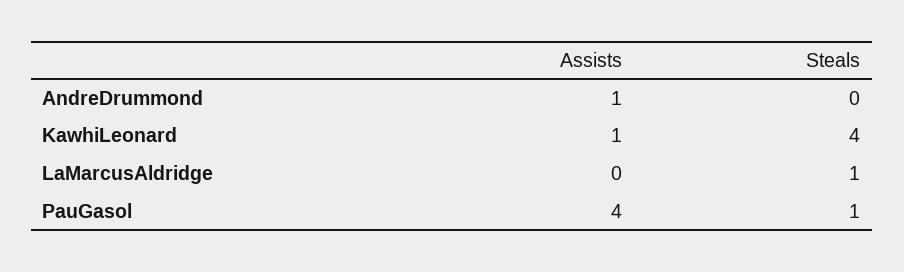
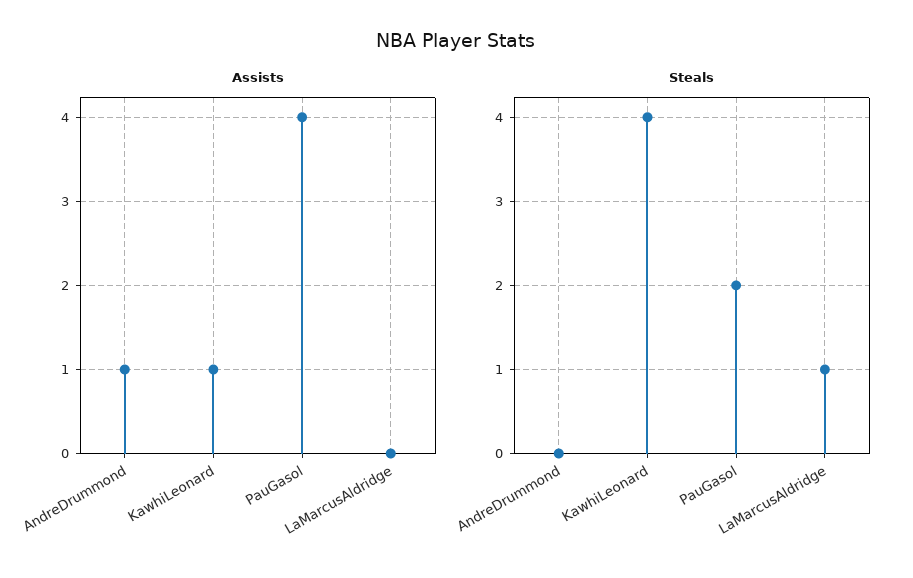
  {
    "Assists": {
      "AndreDrummond": 1,
      "KawhiLeonard": 1,
      "LaMarcusAldridge": 0,
      "PauGasol": 4
    },
    "Steals": {
      "AndreDrummond": 0,
      "KawhiLeonard": 4,
      "LaMarcusAldridge": 1,
-     "PauGasol": 1
+     "PauGasol": 2
    }
  }

